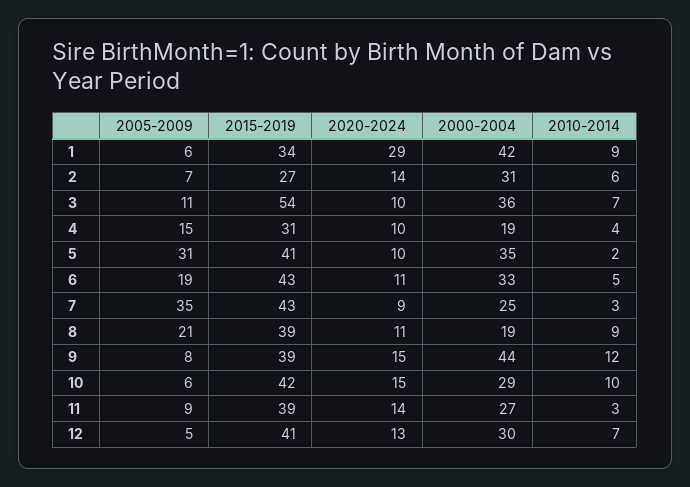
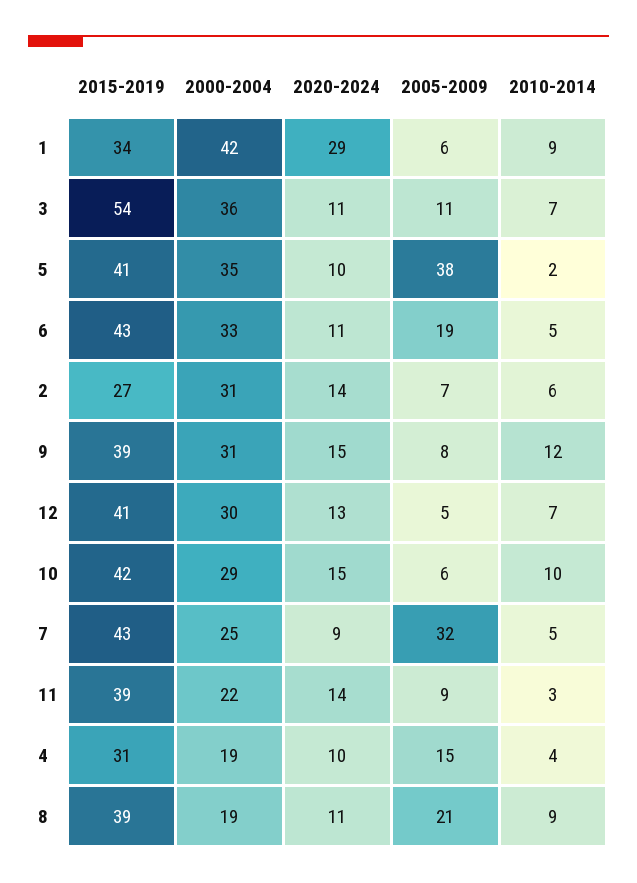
  {
    "2005-2009": {
      "1": 6,
      "2": 7,
      "3": 11,
      "4": 15,
-     "5": 31,
+     "5": 38,
      "6": 19,
-     "7": 35,
+     "7": 32,
      "8": 21,
      "9": 8,
      "10": 6,
      "11": 9,
      "12": 5
    },
    "2015-2019": {
      "1": 34,
      "2": 27,
      "3": 54,
      "4": 31,
      "5": 41,
      "6": 43,
      "7": 43,
      "8": 39,
      "9": 39,
      "10": 42,
      "11": 39,
      "12": 41
    },
    "2020-2024": {
      "1": 29,
      "2": 14,
-     "3": 10,
+     "3": 11,
      "4": 10,
      "5": 10,
      "6": 11,
      "7": 9,
      "8": 11,
      "9": 15,
      "10": 15,
      "11": 14,
      "12": 13
    },
    "2000-2004": {
      "1": 42,
      "2": 31,
      "3": 36,
      "4": 19,
      "5": 35,
      "6": 33,
      "7": 25,
      "8": 19,
-     "9": 44,
+     "9": 31,
      "10": 29,
-     "11": 27,
+     "11": 22,
      "12": 30
    },
    "2010-2014": {
      "1": 9,
      "2": 6,
      "3": 7,
      "4": 4,
      "5": 2,
      "6": 5,
-     "7": 3,
+     "7": 5,
      "8": 9,
      "9": 12,
      "10": 10,
      "11": 3,
      "12": 7
    }
  }

